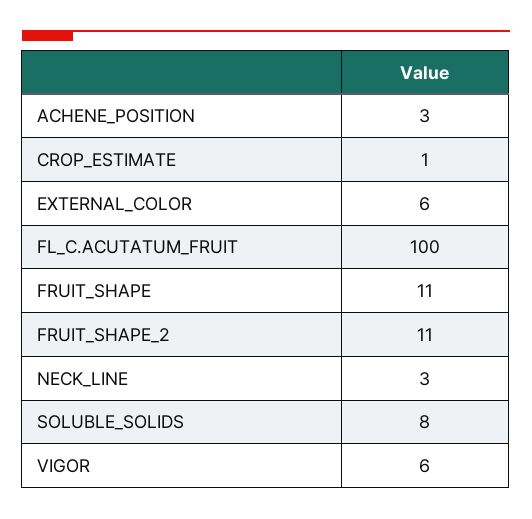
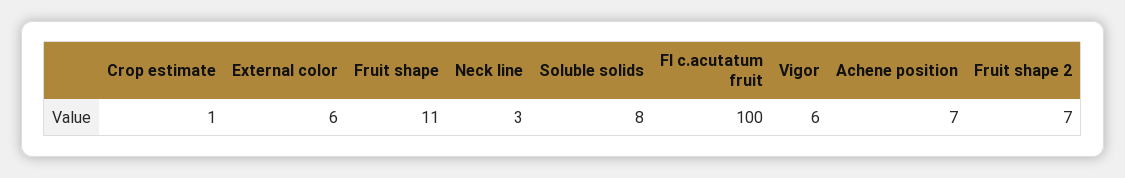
  {
-   "ACHENE_POSITION": 3,
+   "ACHENE_POSITION": 7,
    "CROP_ESTIMATE": 1,
    "EXTERNAL_COLOR": 6,
    "FL_C.ACUTATUM_FRUIT": 100,
    "FRUIT_SHAPE": 11,
-   "FRUIT_SHAPE_2": 11,
+   "FRUIT_SHAPE_2": 7,
    "NECK_LINE": 3,
    "SOLUBLE_SOLIDS": 8,
    "VIGOR": 6
  }

